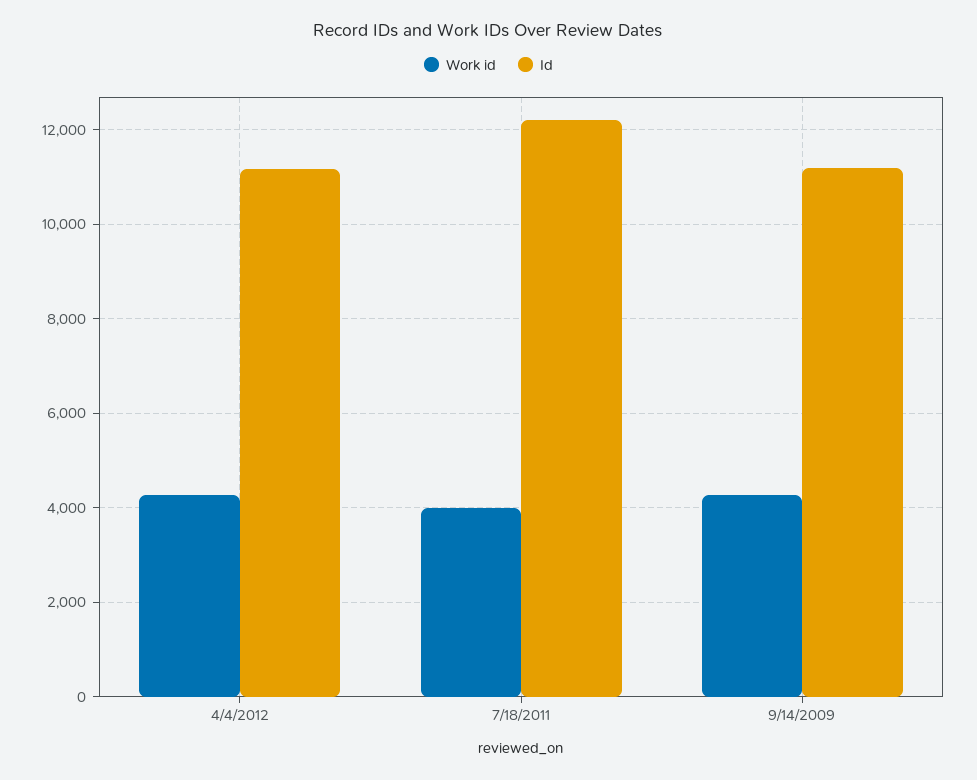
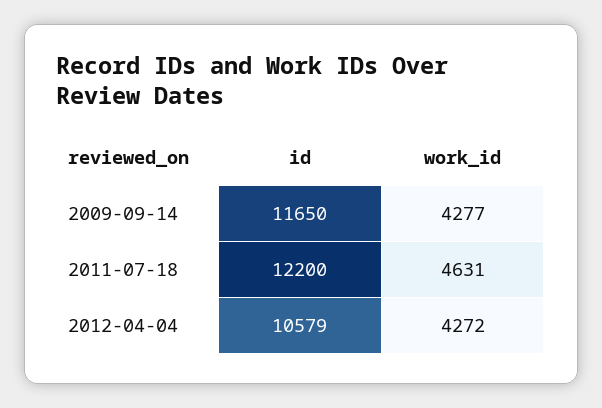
  {
    "Work id": {
      "4/4/2012": 4272,
-     "7/18/2011": 4000,
+     "7/18/2011": 4631,
      "9/14/2009": 4277
    },
    "Id": {
-     "4/4/2012": 11200,
+     "4/4/2012": 10579,
      "7/18/2011": 12200,
-     "9/14/2009": 11200
+     "9/14/2009": 11650
    }
  }

